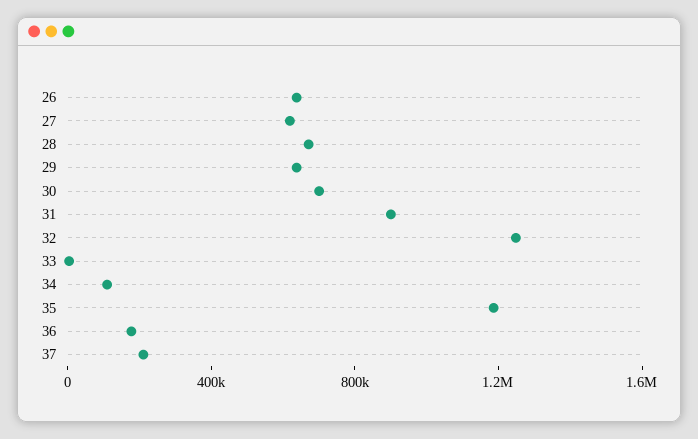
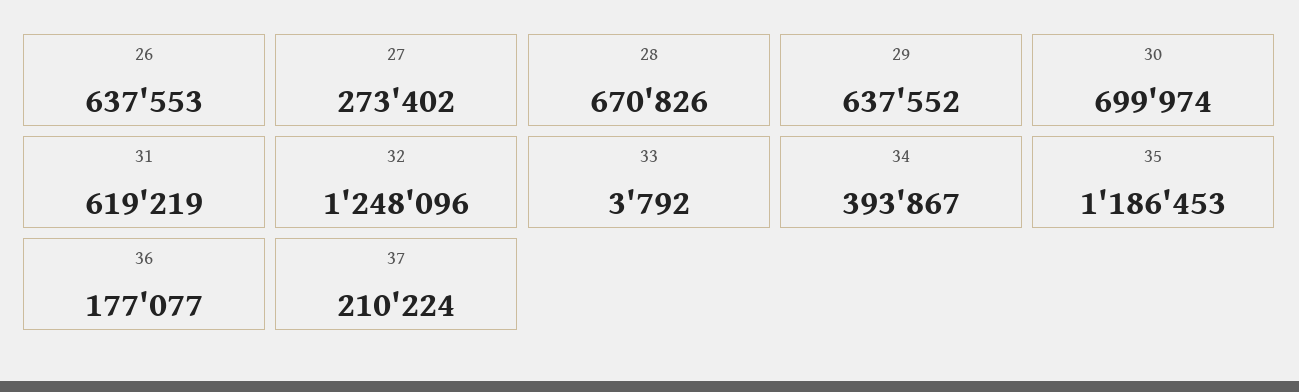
  {
    "26": 637553,
-   "27": 600000,
+   "27": 273402,
    "28": 670826,
    "29": 637552,
    "30": 699974,
-   "31": 900000,
+   "31": 619219,
    "32": 1248096,
    "33": 3792,
-   "34": 100000,
+   "34": 393867,
    "35": 1186453,
    "36": 177077,
    "37": 210224
  }

